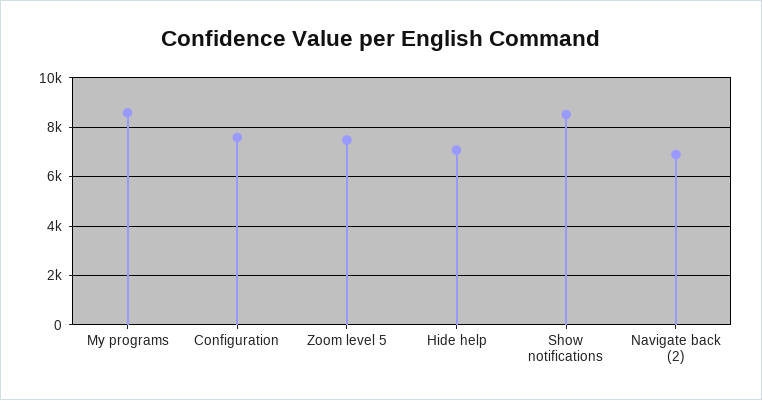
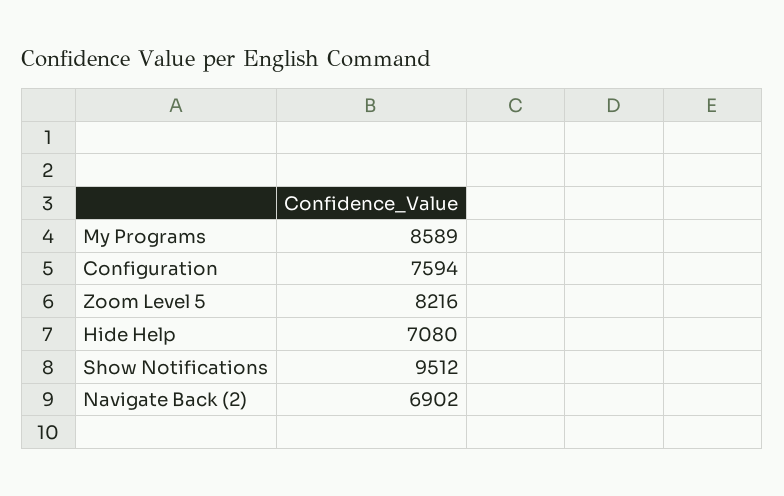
  {
    "My programs": 8589,
    "Configuration": 7594,
-   "Zoom level 5": 7500,
+   "Zoom level 5": 8216,
    "Hide help": 7080,
-   "Show notifications": 8500,
+   "Show notifications": 9512,
    "Navigate back (2)": 6902
  }

